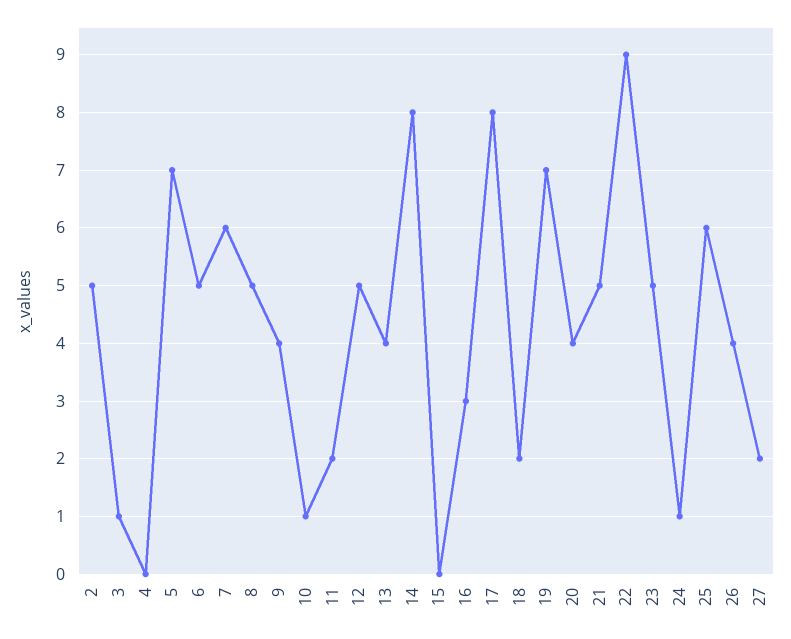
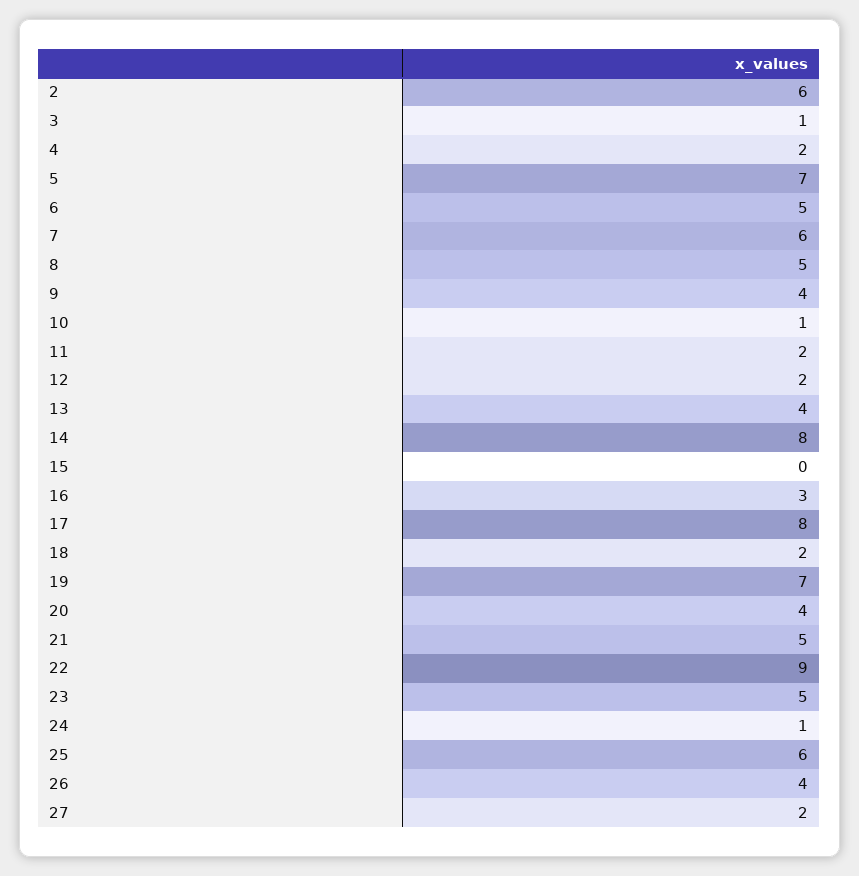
  {
-   "2": 5,
+   "2": 6,
    "3": 1,
-   "4": 0,
+   "4": 2,
    "5": 7,
    "6": 5,
    "7": 6,
    "8": 5,
    "9": 4,
    "10": 1,
    "11": 2,
-   "12": 5,
+   "12": 2,
    "13": 4,
    "14": 8,
    "15": 0,
    "16": 3,
    "17": 8,
    "18": 2,
    "19": 7,
    "20": 4,
    "21": 5,
    "22": 9,
    "23": 5,
    "24": 1,
    "25": 6,
    "26": 4,
    "27": 2
  }

